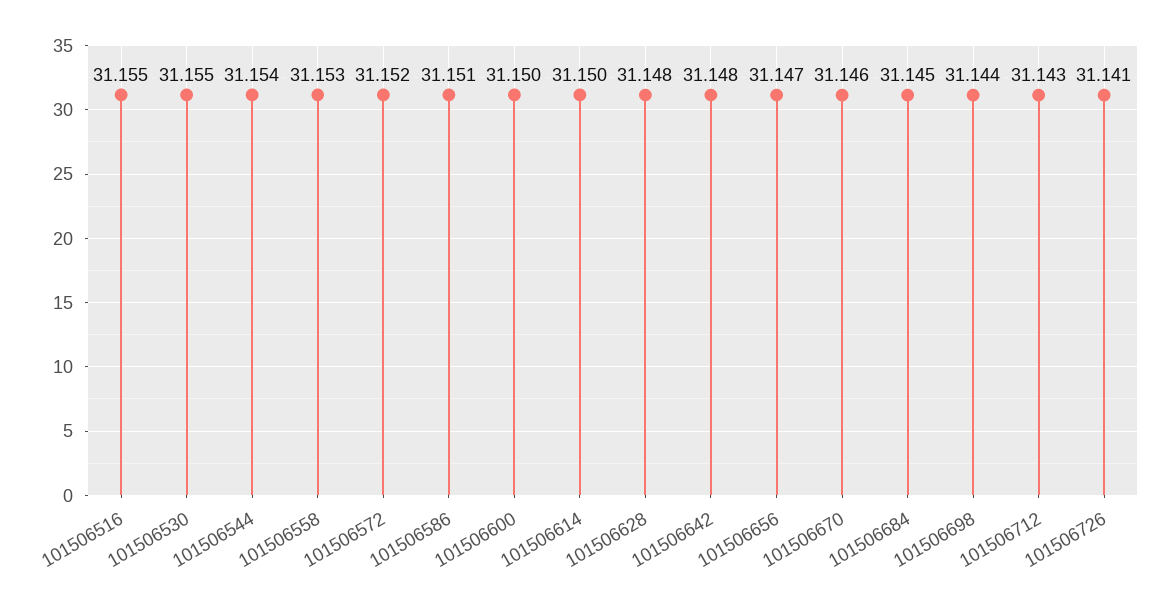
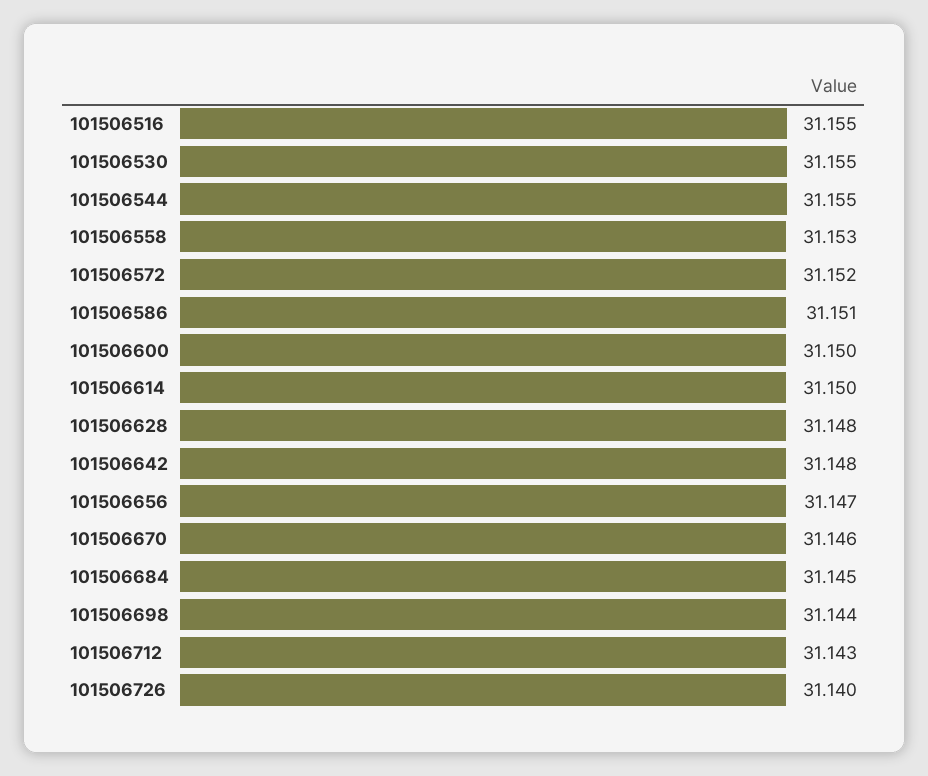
  {
    "101506516": 31.155,
    "101506530": 31.155,
-   "101506544": 31.154,
+   "101506544": 31.155,
    "101506558": 31.153,
    "101506572": 31.152,
    "101506586": 31.151,
    "101506600": 31.15,
    "101506614": 31.15,
    "101506628": 31.148,
    "101506642": 31.148,
    "101506656": 31.147,
    "101506670": 31.146,
    "101506684": 31.145,
    "101506698": 31.144,
    "101506712": 31.143,
-   "101506726": 31.141
+   "101506726": 31.14
  }

